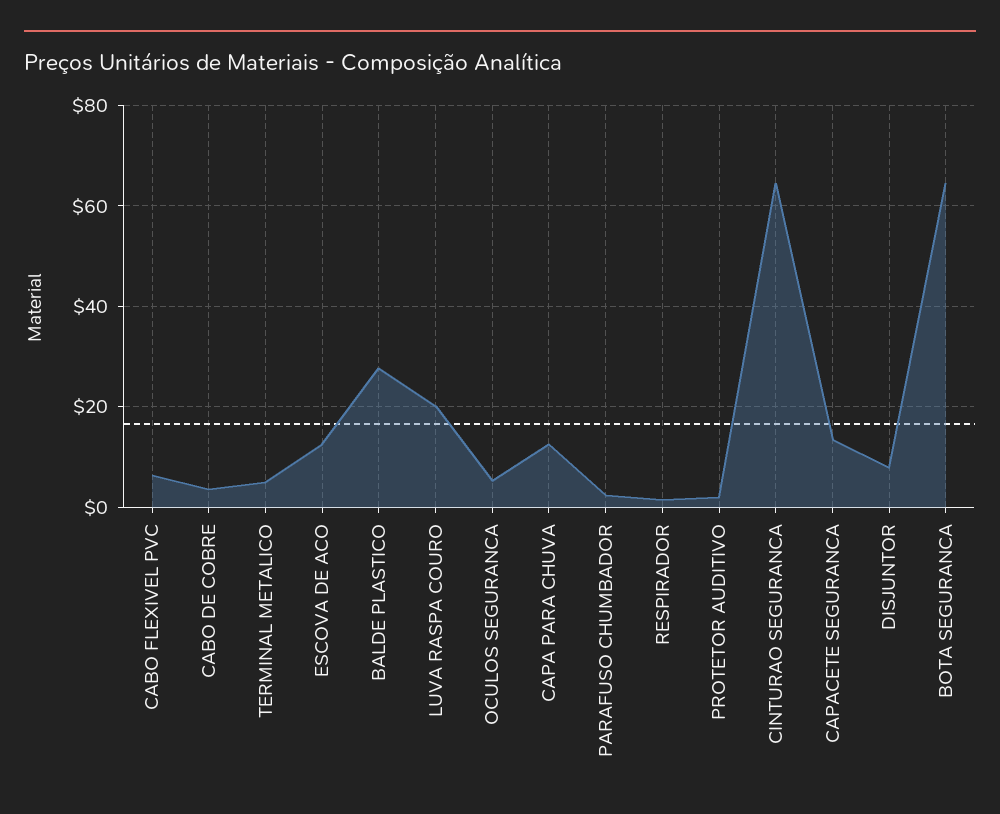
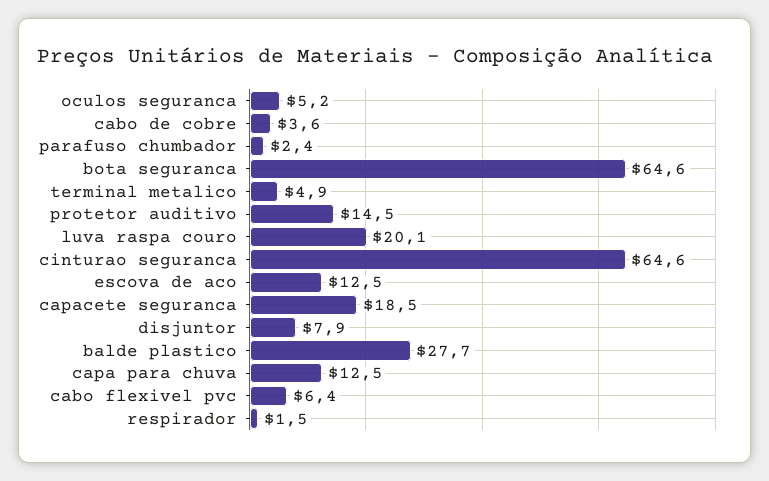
  {
    "CABO FLEXIVEL PVC": 6.4,
    "CABO DE COBRE": 3.6,
    "TERMINAL METALICO": 4.9,
    "ESCOVA DE ACO": 12.5,
    "BALDE PLASTICO": 27.7,
    "LUVA RASPA COURO": 20.1,
    "OCULOS SEGURANCA": 5.2,
    "CAPA PARA CHUVA": 12.5,
    "PARAFUSO CHUMBADOR": 2.4,
    "RESPIRADOR": 1.5,
-   "PROTETOR AUDITIVO": 2,
+   "PROTETOR AUDITIVO": 14.5,
    "CINTURAO SEGURANCA": 64.6,
-   "CAPACETE SEGURANCA": 14,
+   "CAPACETE SEGURANCA": 18.5,
    "DISJUNTOR": 7.9,
    "BOTA SEGURANCA": 64.6
  }

